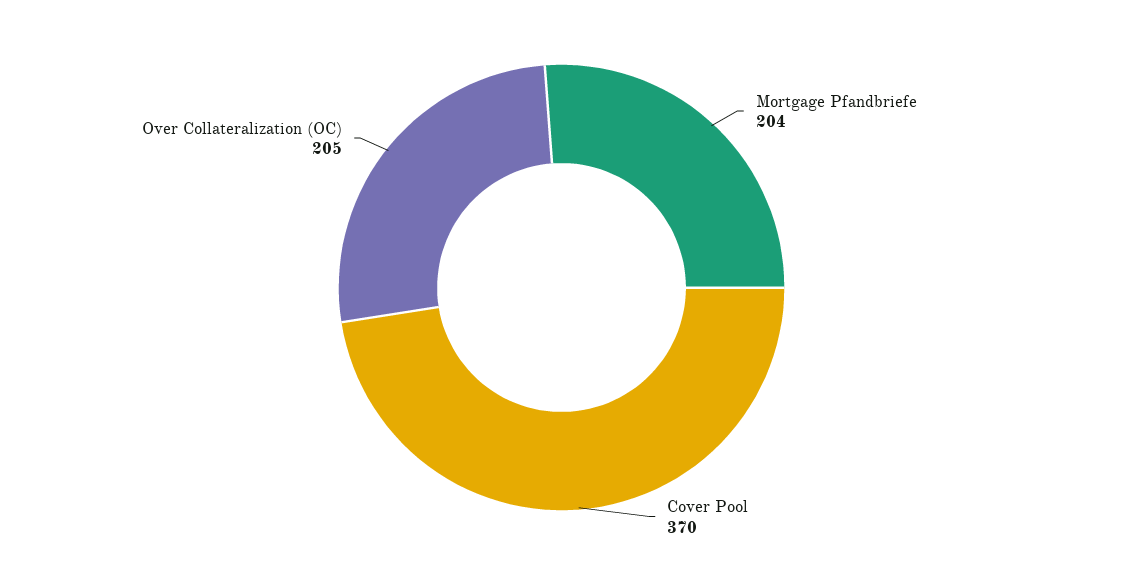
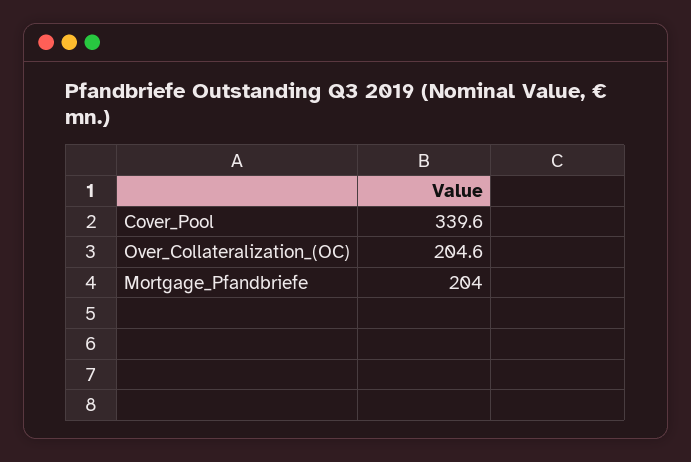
  {
    "Mortgage Pfandbriefe": 204,
-   "Cover Pool": 370,
+   "Cover Pool": 339.6,
    "Over Collateralization (OC)": 204.6
  }

